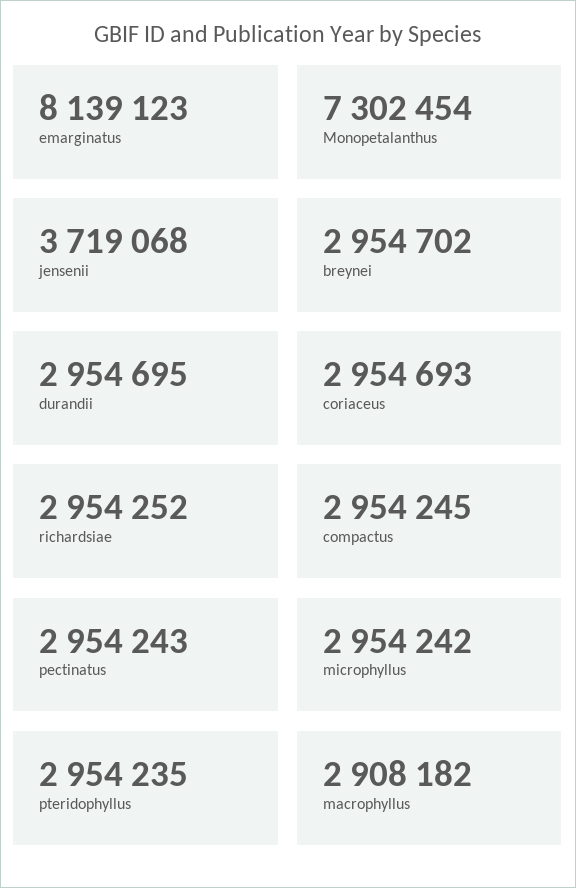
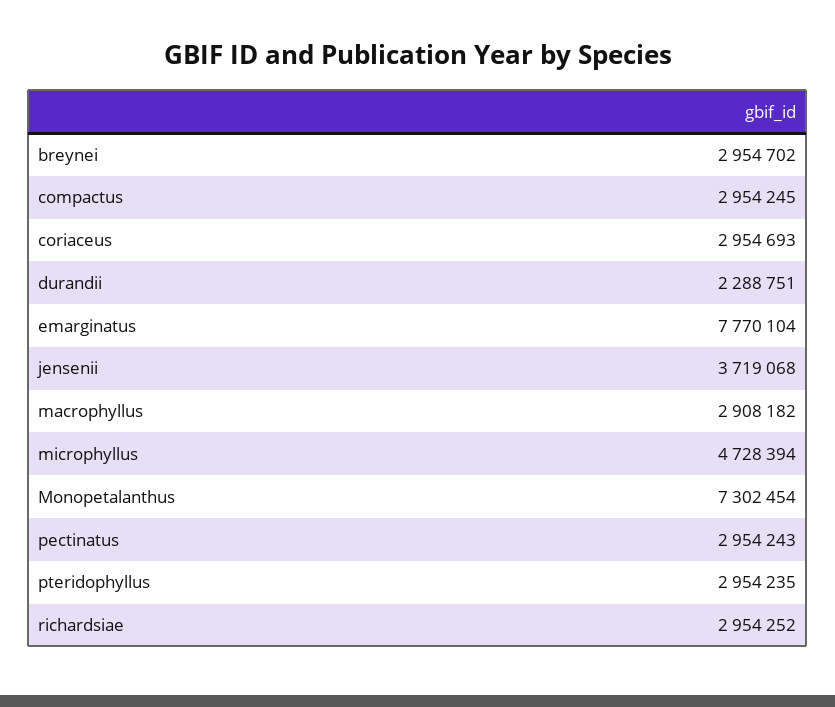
  {
-   "emarginatus": 8139123,
+   "emarginatus": 7770104,
    "Monopetalanthus": 7302454,
    "jensenii": 3719068,
    "breynei": 2954702,
-   "durandii": 2954695,
+   "durandii": 2288751,
    "coriaceus": 2954693,
    "richardsiae": 2954252,
    "compactus": 2954245,
    "pectinatus": 2954243,
-   "microphyllus": 2954242,
+   "microphyllus": 4728394,
    "pteridophyllus": 2954235,
    "macrophyllus": 2908182
  }

